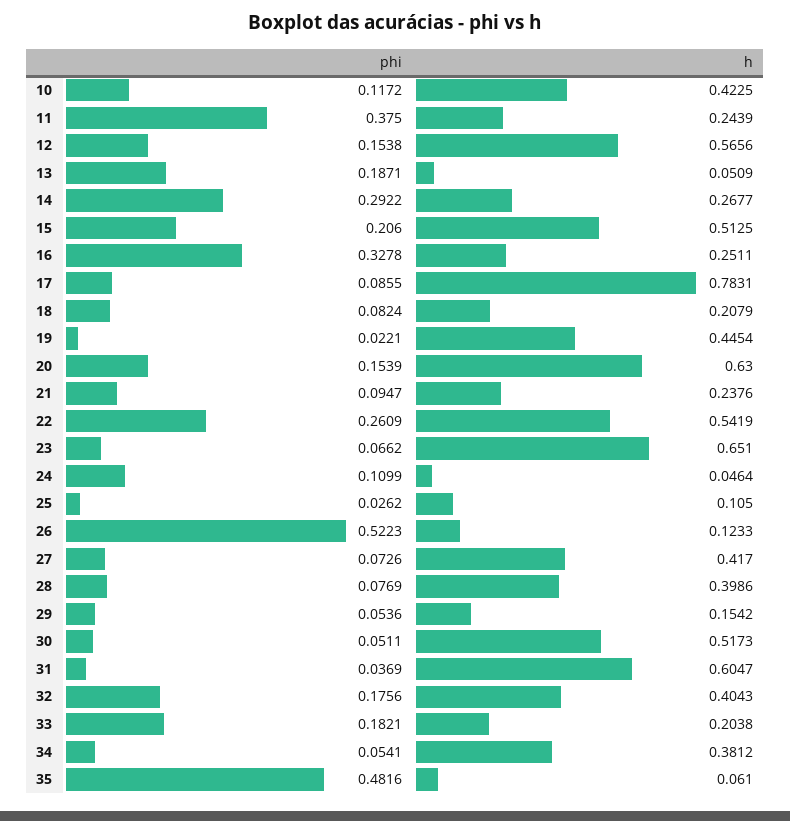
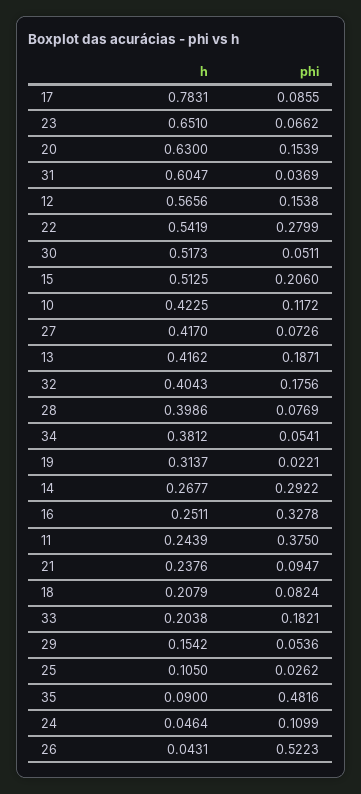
  {
    "phi": {
      "10": 0.1172,
      "11": 0.375,
      "12": 0.1538,
      "13": 0.1871,
      "14": 0.2922,
      "15": 0.206,
      "16": 0.3278,
      "17": 0.0855,
      "18": 0.0824,
      "19": 0.0221,
      "20": 0.1539,
      "21": 0.0947,
-     "22": 0.2609,
+     "22": 0.2799,
      "23": 0.0662,
      "24": 0.1099,
      "25": 0.0262,
      "26": 0.5223,
      "27": 0.0726,
      "28": 0.0769,
      "29": 0.0536,
      "30": 0.0511,
      "31": 0.0369,
      "32": 0.1756,
      "33": 0.1821,
      "34": 0.0541,
      "35": 0.4816
    },
    "h": {
      "10": 0.4225,
      "11": 0.2439,
      "12": 0.5656,
-     "13": 0.0509,
+     "13": 0.4162,
      "14": 0.2677,
      "15": 0.5125,
      "16": 0.2511,
      "17": 0.7831,
      "18": 0.2079,
-     "19": 0.4454,
+     "19": 0.3137,
      "20": 0.63,
      "21": 0.2376,
      "22": 0.5419,
      "23": 0.651,
      "24": 0.0464,
      "25": 0.105,
-     "26": 0.1233,
+     "26": 0.0431,
      "27": 0.417,
      "28": 0.3986,
      "29": 0.1542,
      "30": 0.5173,
      "31": 0.6047,
      "32": 0.4043,
      "33": 0.2038,
      "34": 0.3812,
-     "35": 0.061
+     "35": 0.09
    }
  }

